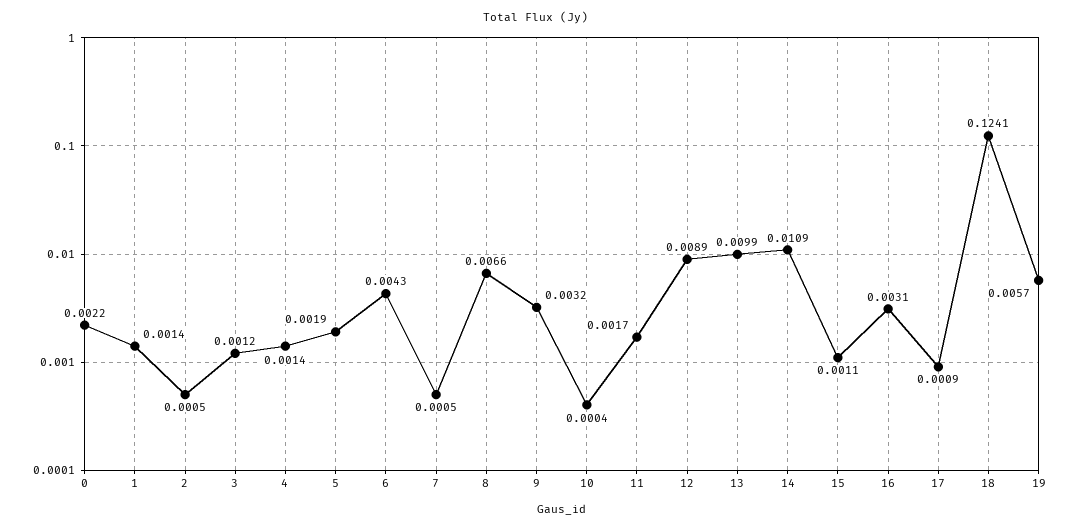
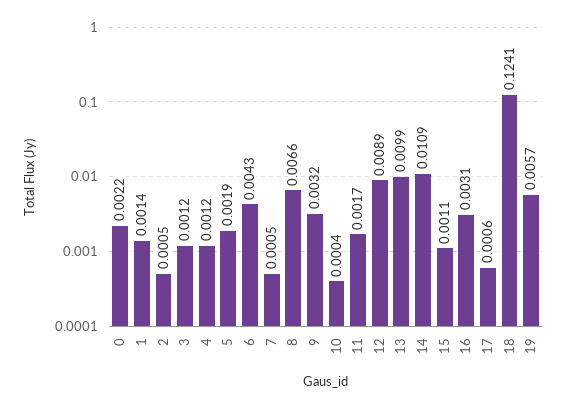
  {
    "0": 0.0022,
    "1": 0.0014,
    "2": 0.0005,
    "3": 0.0012,
-   "4": 0.0014,
+   "4": 0.0012,
    "5": 0.0019,
    "6": 0.0043,
    "7": 0.0005,
    "8": 0.0066,
    "9": 0.0032,
    "10": 0.0004,
    "11": 0.0017,
    "12": 0.0089,
    "13": 0.0099,
    "14": 0.0109,
    "15": 0.0011,
    "16": 0.0031,
-   "17": 0.0009,
+   "17": 0.0006,
    "18": 0.1241,
    "19": 0.0057
  }

